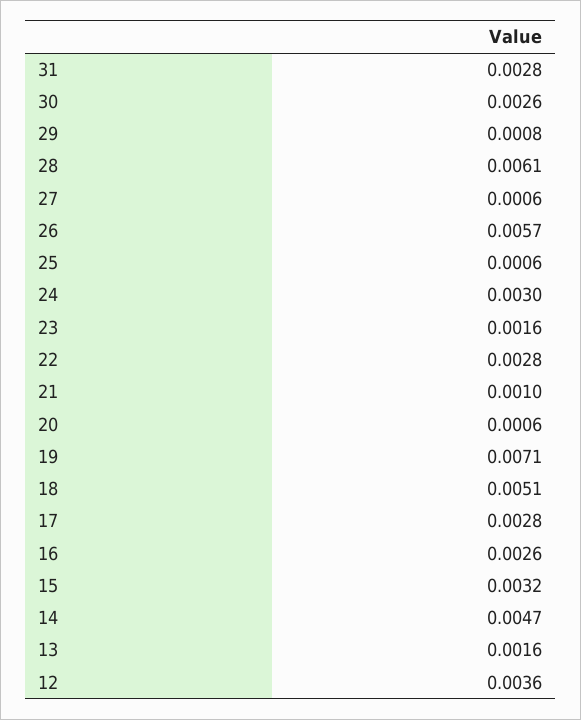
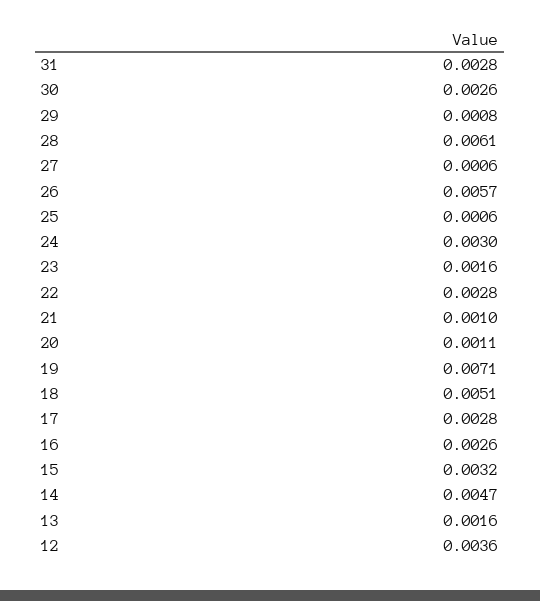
  {
    "31": 0.0028,
    "30": 0.0026,
    "29": 0.0008,
    "28": 0.0061,
    "27": 0.0006,
    "26": 0.0057,
    "25": 0.0006,
    "24": 0.003,
    "23": 0.0016,
    "22": 0.0028,
    "21": 0.001,
-   "20": 0.0006,
+   "20": 0.0011,
    "19": 0.0071,
    "18": 0.0051,
    "17": 0.0028,
    "16": 0.0026,
    "15": 0.0032,
    "14": 0.0047,
    "13": 0.0016,
    "12": 0.0036
  }

